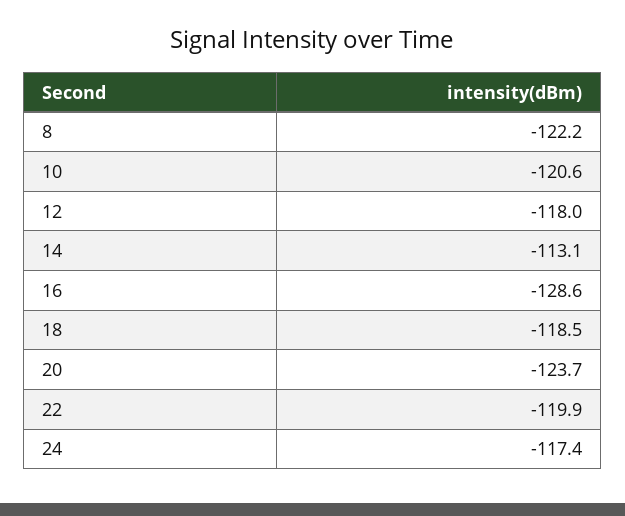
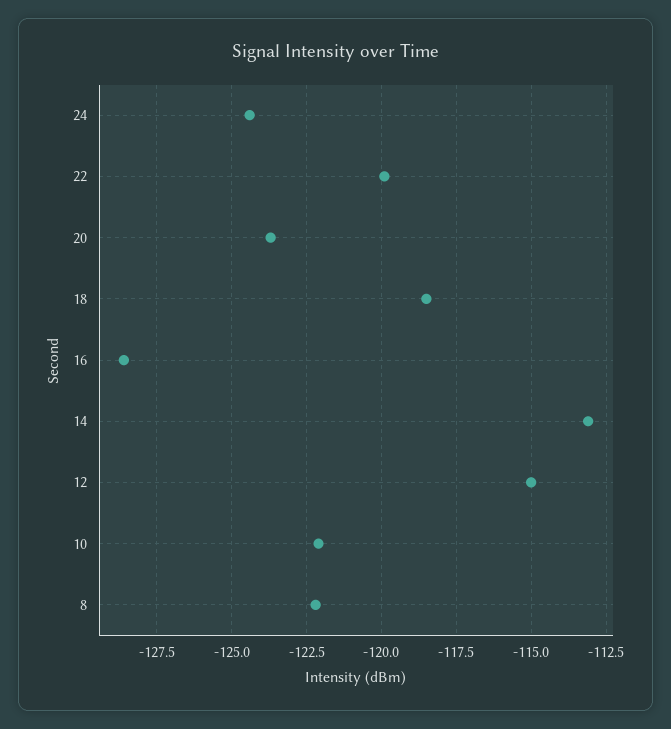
  {
    "8": -122.2,
-   "10": -120.6,
+   "10": -122,
-   "12": -118,
+   "12": -115,
    "14": -113.1,
    "16": -128.6,
    "18": -118.5,
    "20": -123.7,
    "22": -119.9,
-   "24": -117.4
+   "24": -124.5
  }

